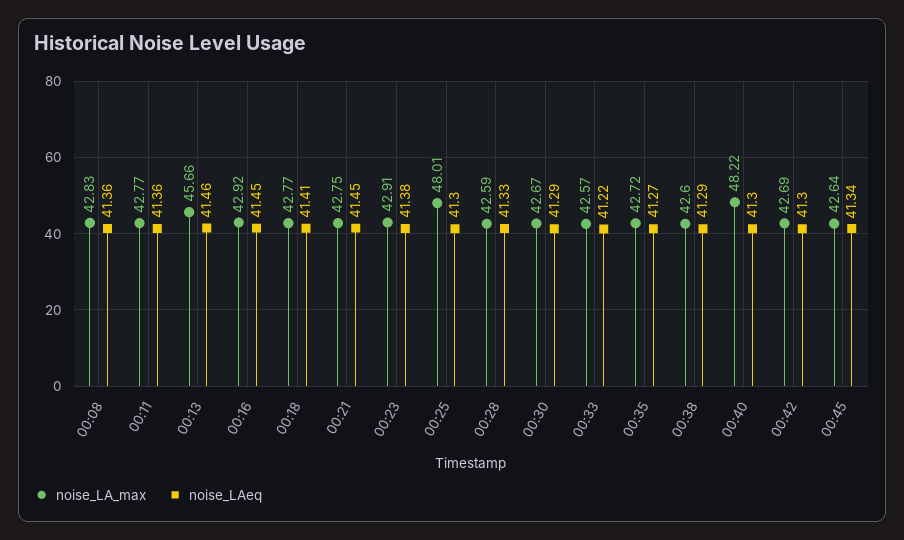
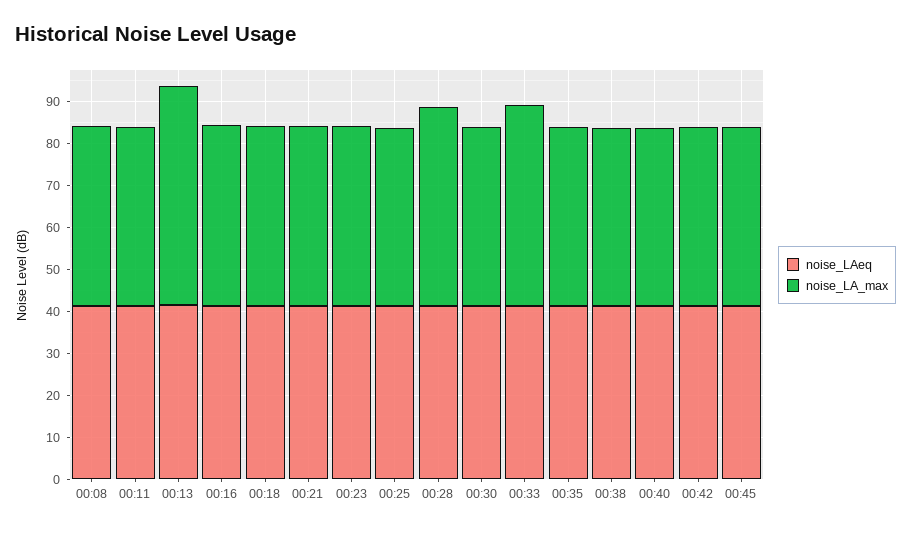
  {
    "noise_LA_max": {
      "00:08": 42.83,
      "00:11": 42.77,
-     "00:13": 45.66,
+     "00:13": 52,
      "00:16": 42.92,
      "00:18": 42.77,
      "00:21": 42.75,
      "00:23": 42.91,
-     "00:25": 48.01,
+     "00:25": 42,
-     "00:28": 42.59,
+     "00:28": 48,
      "00:30": 42.67,
-     "00:33": 42.57,
+     "00:33": 48,
      "00:35": 42.72,
      "00:38": 42.6,
-     "00:40": 48.22,
+     "00:40": 42,
      "00:42": 42.69,
      "00:45": 42.64
    },
    "noise_LAeq": {
      "00:08": 41.36,
      "00:11": 41.36,
      "00:13": 41.46,
      "00:16": 41.45,
      "00:18": 41.41,
      "00:21": 41.45,
      "00:23": 41.38,
      "00:25": 41.3,
      "00:28": 41.33,
      "00:30": 41.29,
      "00:33": 41.22,
      "00:35": 41.27,
      "00:38": 41.29,
      "00:40": 41.3,
      "00:42": 41.3,
      "00:45": 41.34
    }
  }

